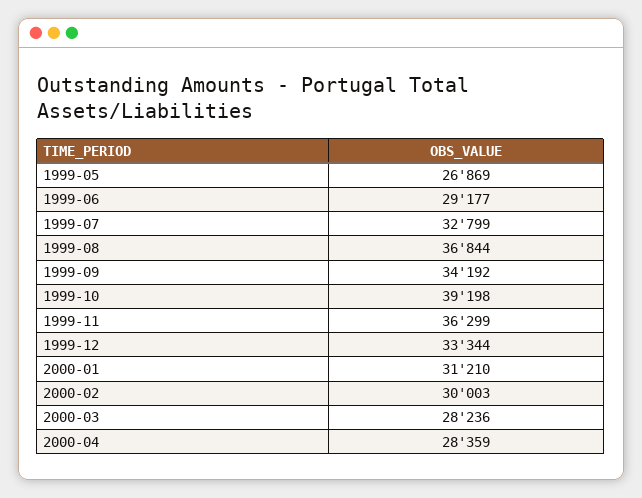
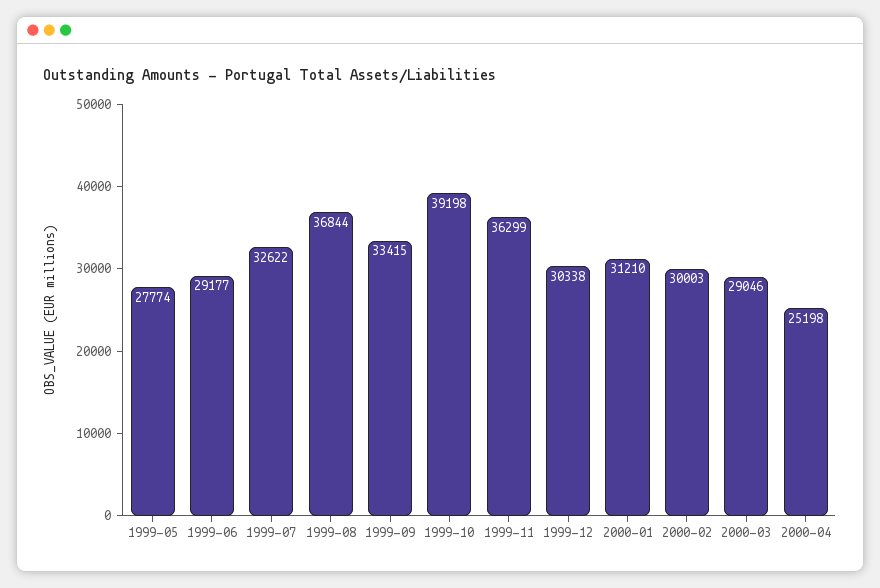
  {
-   "1999-05": 26869,
+   "1999-05": 27774,
    "1999-06": 29177,
-   "1999-07": 32799,
+   "1999-07": 32622,
    "1999-08": 36844,
-   "1999-09": 34192,
+   "1999-09": 33415,
    "1999-10": 39198,
    "1999-11": 36299,
-   "1999-12": 33344,
+   "1999-12": 30338,
    "2000-01": 31210,
    "2000-02": 30003,
-   "2000-03": 28236,
+   "2000-03": 29046,
-   "2000-04": 28359
+   "2000-04": 25198
  }

